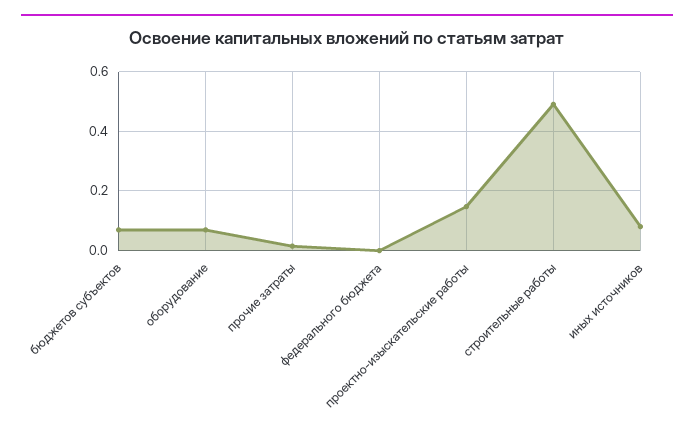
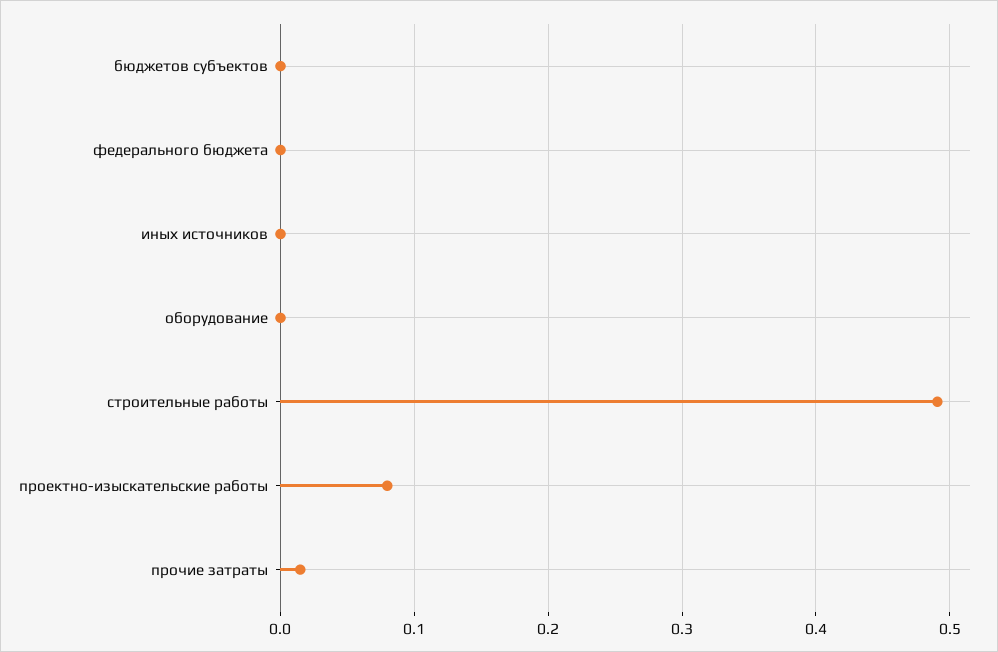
  {
-   "бюджетов субъектов": 0.075,
+   "бюджетов субъектов": 0,
-   "оборудование": 0.075,
+   "оборудование": 0,
    "прочие затраты": 0.01,
    "федерального бюджета": 0,
-   "проектно-изыскательские работы": 0.15,
+   "проектно-изыскательские работы": 0.08,
    "строительные работы": 0.49,
-   "иных источников": 0.075
+   "иных источников": 0
  }

